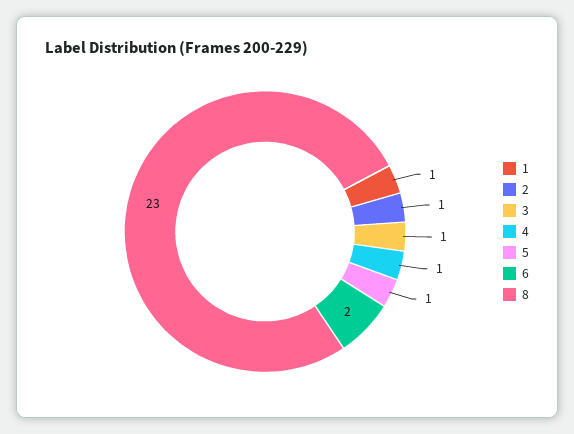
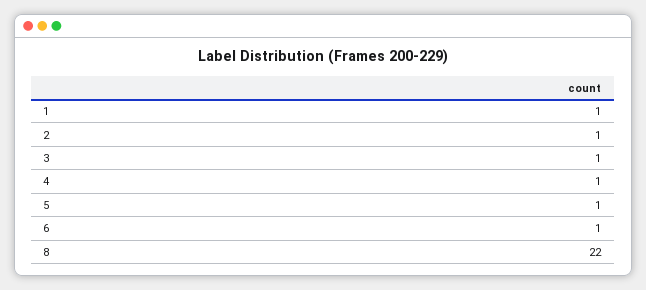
  {
    "1": 1,
    "2": 1,
    "3": 1,
    "4": 1,
    "5": 1,
-   "6": 2,
+   "6": 1,
-   "8": 23
+   "8": 22
  }

